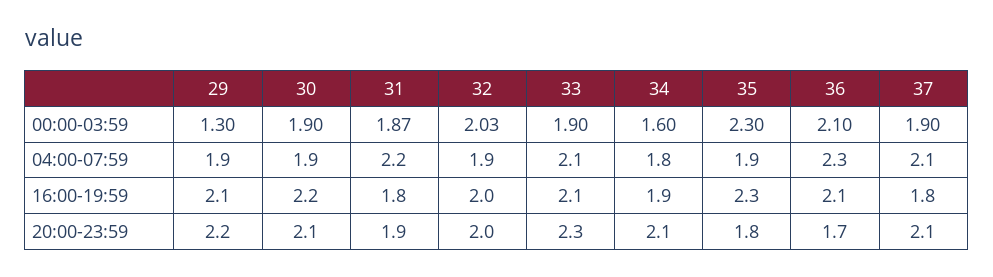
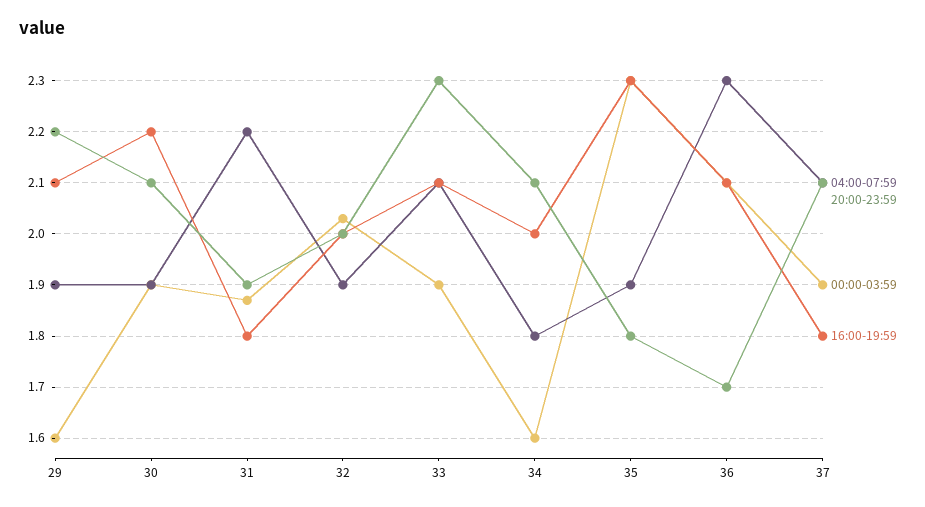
  {
    "00:00-03:59": {
-     "29": 1.3,
+     "29": 1.6,
      "30": 1.9,
      "31": 1.87,
      "32": 2.03,
      "33": 1.9,
      "34": 1.6,
      "35": 2.3,
      "36": 2.1,
      "37": 1.9
    },
    "04:00-07:59": {
      "29": 1.9,
      "30": 1.9,
      "31": 2.2,
      "32": 1.9,
      "33": 2.1,
      "34": 1.8,
      "35": 1.9,
      "36": 2.3,
      "37": 2.1
    },
    "16:00-19:59": {
      "29": 2.1,
      "30": 2.2,
      "31": 1.8,
      "32": 2,
      "33": 2.1,
-     "34": 1.9,
+     "34": 2,
      "35": 2.3,
      "36": 2.1,
      "37": 1.8
    },
    "20:00-23:59": {
      "29": 2.2,
      "30": 2.1,
      "31": 1.9,
      "32": 2,
      "33": 2.3,
      "34": 2.1,
      "35": 1.8,
      "36": 1.7,
      "37": 2.1
    }
  }

